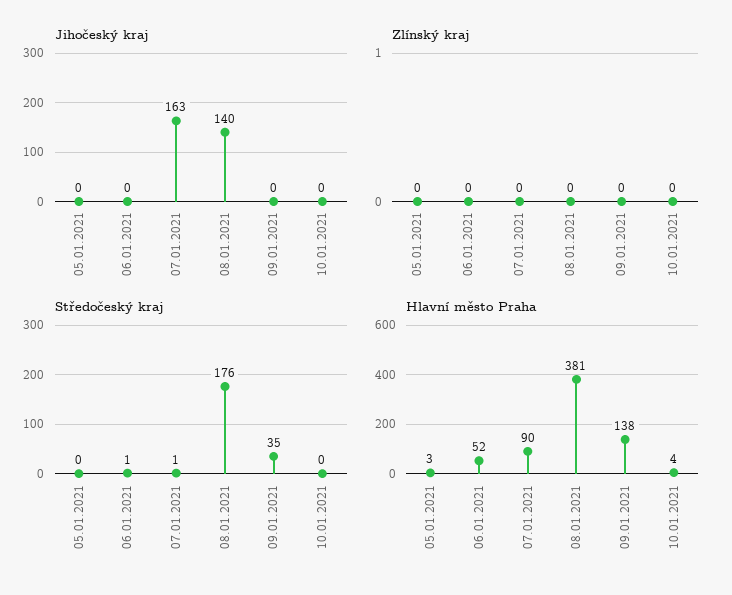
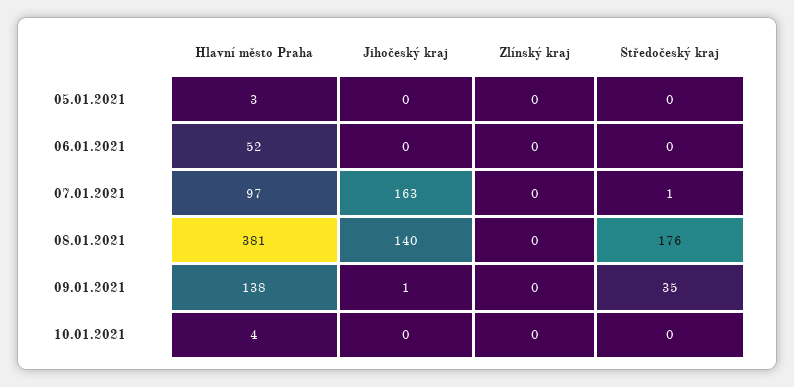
  {
    "Jihočeský kraj": {
      "05.01.2021": 0,
      "06.01.2021": 0,
      "07.01.2021": 163,
      "08.01.2021": 140,
-     "09.01.2021": 0,
+     "09.01.2021": 1,
      "10.01.2021": 0
    },
    "Zlínský kraj": {
      "05.01.2021": 0,
      "06.01.2021": 0,
      "07.01.2021": 0,
      "08.01.2021": 0,
      "09.01.2021": 0,
      "10.01.2021": 0
    },
    "Středočeský kraj": {
      "05.01.2021": 0,
-     "06.01.2021": 1,
+     "06.01.2021": 0,
      "07.01.2021": 1,
      "08.01.2021": 176,
      "09.01.2021": 35,
      "10.01.2021": 0
    },
    "Hlavní město Praha": {
      "05.01.2021": 3,
      "06.01.2021": 52,
-     "07.01.2021": 90,
+     "07.01.2021": 97,
      "08.01.2021": 381,
      "09.01.2021": 138,
      "10.01.2021": 4
    }
  }

